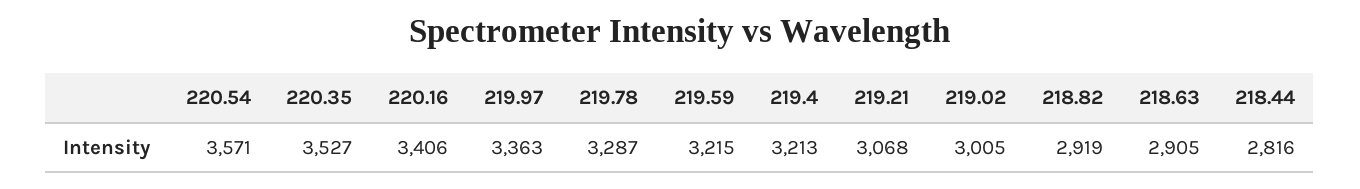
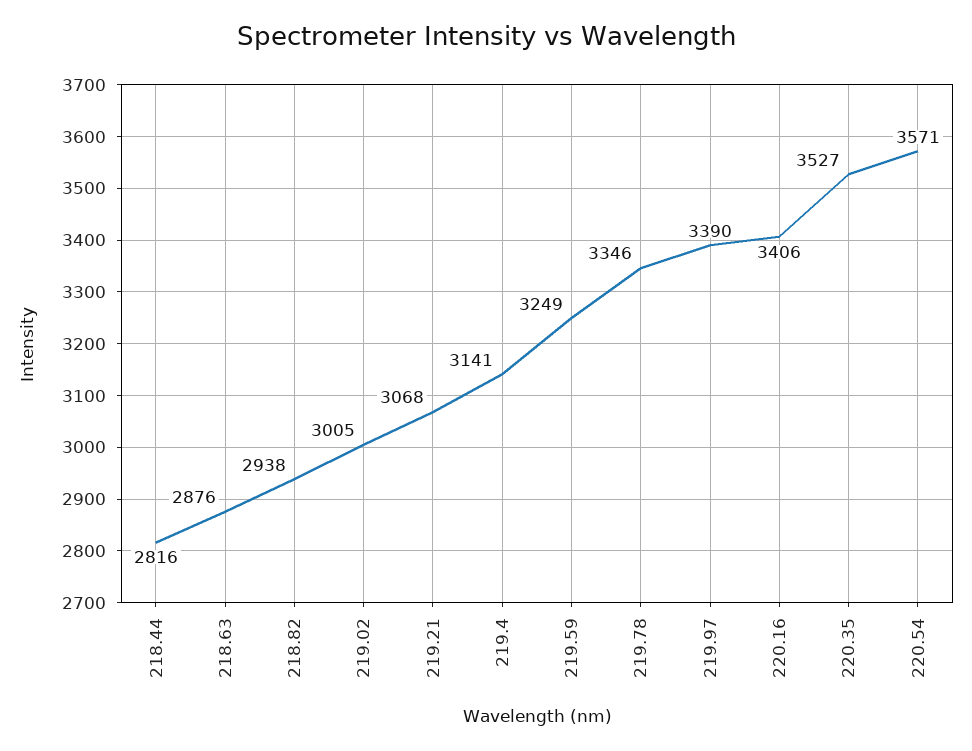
  {
    "220.54": 3571,
    "220.35": 3527,
    "220.16": 3406,
-   "219.97": 3363,
+   "219.97": 3390,
-   "219.78": 3287,
+   "219.78": 3346,
-   "219.59": 3215,
+   "219.59": 3249,
-   "219.4": 3213,
+   "219.4": 3141,
    "219.21": 3068,
    "219.02": 3005,
-   "218.82": 2919,
+   "218.82": 2938,
-   "218.63": 2905,
+   "218.63": 2876,
    "218.44": 2816
  }

